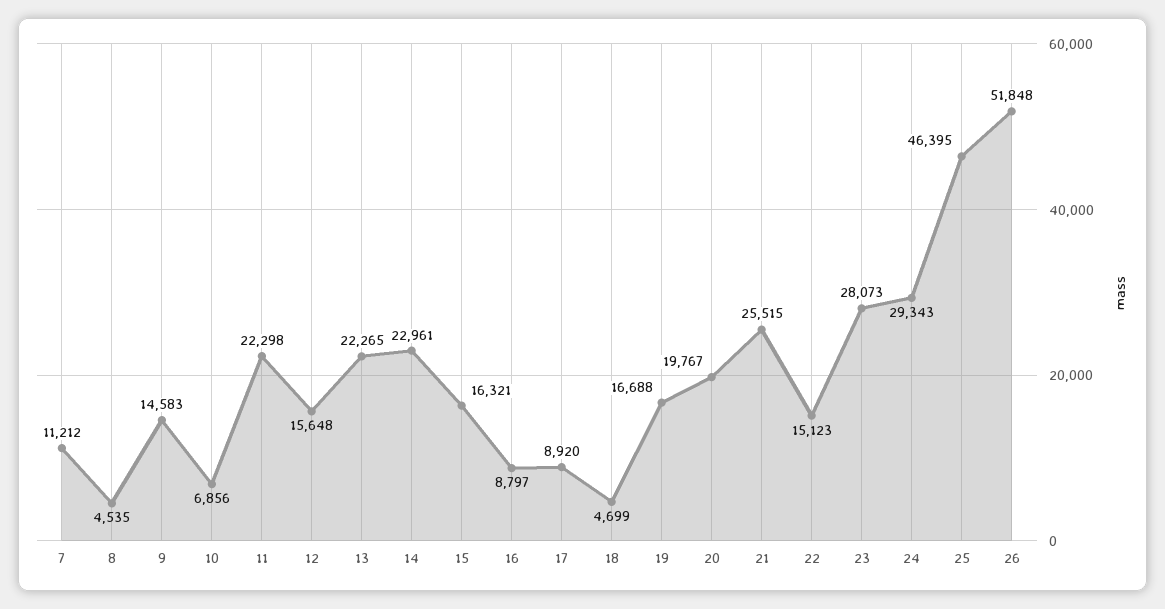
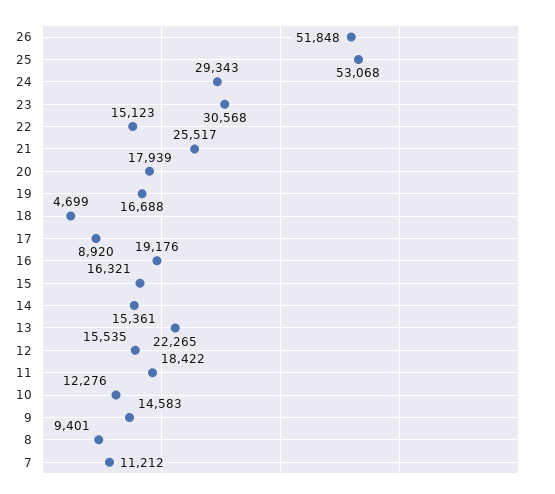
  {
    "7": 11212,
-   "8": 4535,
+   "8": 9401,
    "9": 14583,
-   "10": 6856,
+   "10": 12276,
-   "11": 22298,
+   "11": 18422,
-   "12": 15648,
+   "12": 15535,
    "13": 22265,
-   "14": 22961,
+   "14": 15361,
    "15": 16321,
-   "16": 8797,
+   "16": 19176,
    "17": 8920,
    "18": 4699,
    "19": 16688,
-   "20": 19767,
+   "20": 17939,
-   "21": 25515,
+   "21": 25517,
    "22": 15123,
-   "23": 28073,
+   "23": 30568,
    "24": 29343,
-   "25": 46395,
+   "25": 53068,
    "26": 51848
  }

